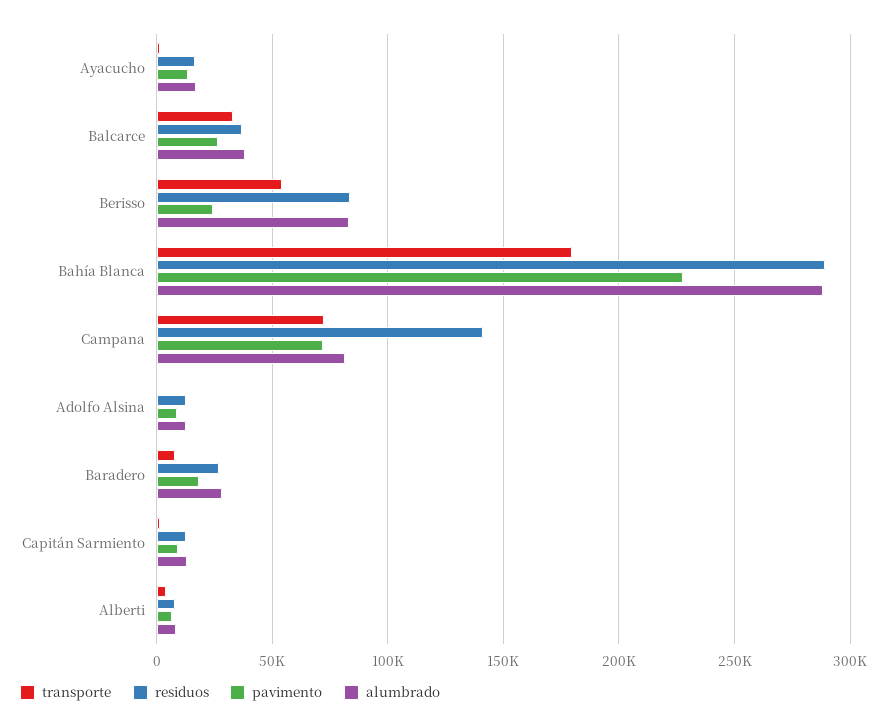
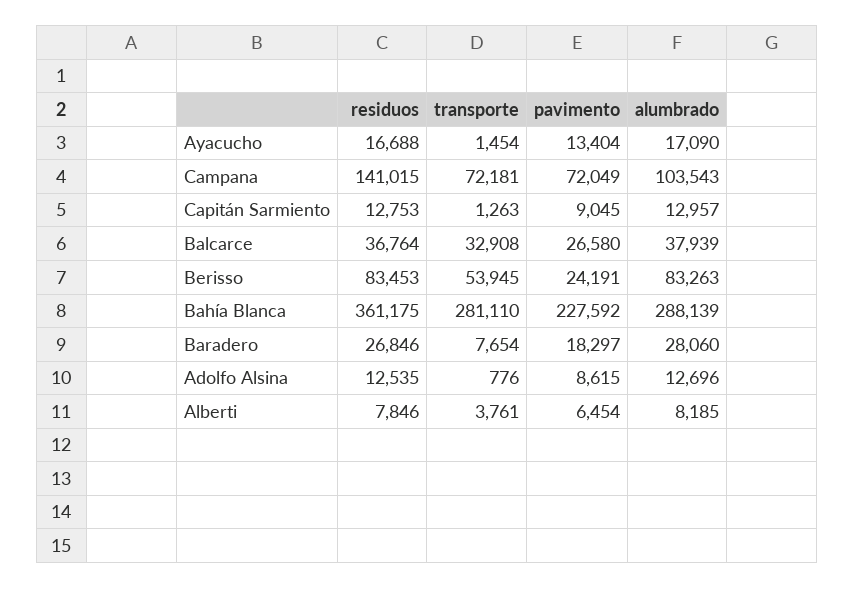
  {
    "transporte": {
      "Ayacucho": 1454,
      "Balcarce": 32908,
      "Berisso": 53945,
-     "Bahía Blanca": 180000,
+     "Bahía Blanca": 281110,
      "Campana": 72181,
      "Adolfo Alsina": 776,
      "Baradero": 7654,
      "Capitán Sarmiento": 1263,
      "Alberti": 3761
    },
    "residuos": {
      "Ayacucho": 16688,
      "Balcarce": 36764,
      "Berisso": 83453,
-     "Bahía Blanca": 290000,
+     "Bahía Blanca": 361175,
      "Campana": 141015,
      "Adolfo Alsina": 12535,
      "Baradero": 26846,
      "Capitán Sarmiento": 12753,
      "Alberti": 7846
    },
    "pavimento": {
      "Ayacucho": 13404,
      "Balcarce": 26580,
      "Berisso": 24191,
      "Bahía Blanca": 227592,
      "Campana": 72049,
      "Adolfo Alsina": 8615,
      "Baradero": 18297,
      "Capitán Sarmiento": 9045,
      "Alberti": 6454
    },
    "alumbrado": {
      "Ayacucho": 17090,
      "Balcarce": 37939,
      "Berisso": 83263,
      "Bahía Blanca": 288139,
-     "Campana": 80000,
+     "Campana": 103543,
      "Adolfo Alsina": 12696,
      "Baradero": 28060,
      "Capitán Sarmiento": 12957,
      "Alberti": 8185
    }
  }

